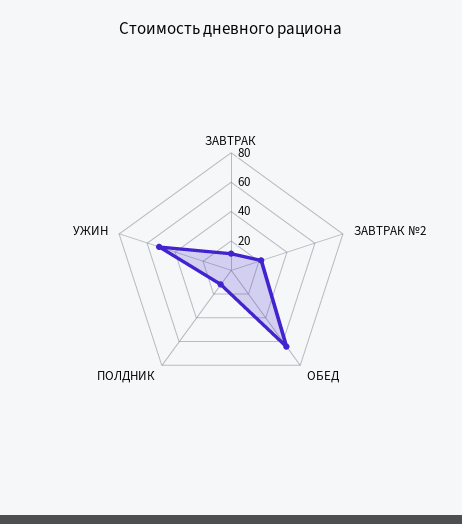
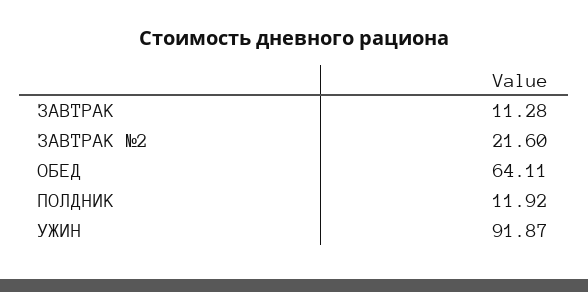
  {
    "ЗАВТРАК": 11.28,
    "ЗАВТРАК №2": 21.6,
    "ОБЕД": 64.11,
    "ПОЛДНИК": 11.92,
-   "УЖИН": 50
+   "УЖИН": 91.87
  }

